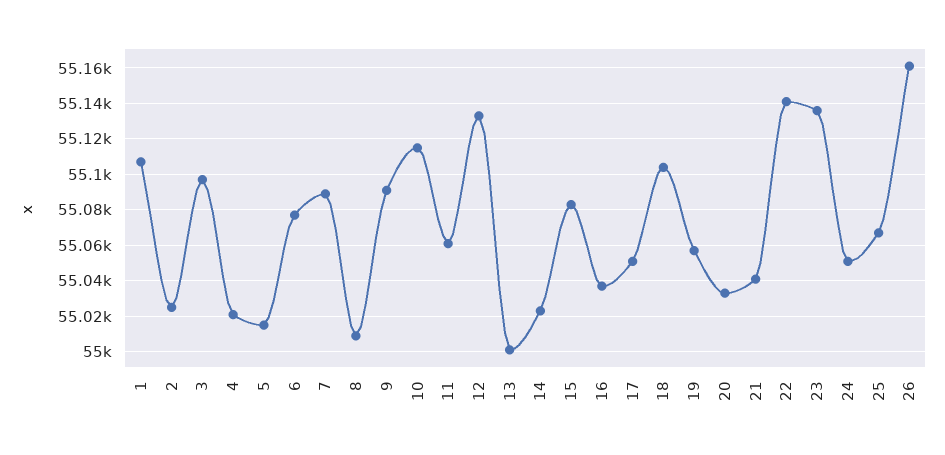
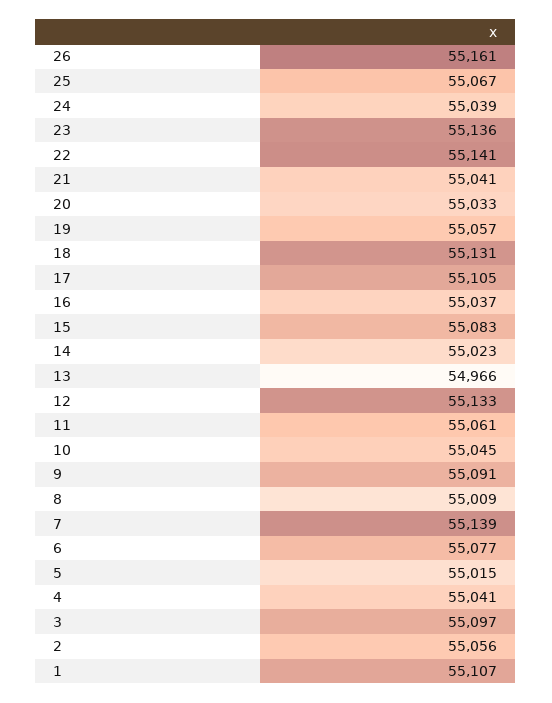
  {
    "1": 55107,
-   "2": 55025,
+   "2": 55056,
    "3": 55097,
-   "4": 55020,
+   "4": 55041,
    "5": 55015,
    "6": 55077,
-   "7": 55090,
+   "7": 55139,
    "8": 55009,
    "9": 55091,
-   "10": 55115,
+   "10": 55045,
    "11": 55061,
    "12": 55133,
-   "13": 55000,
+   "13": 54966,
    "14": 55023,
    "15": 55083,
    "16": 55037,
-   "17": 55050,
+   "17": 55105,
-   "18": 55105,
+   "18": 55131,
    "19": 55057,
    "20": 55033,
    "21": 55041,
    "22": 55141,
    "23": 55136,
-   "24": 55050,
+   "24": 55039,
    "25": 55067,
    "26": 55161
  }

